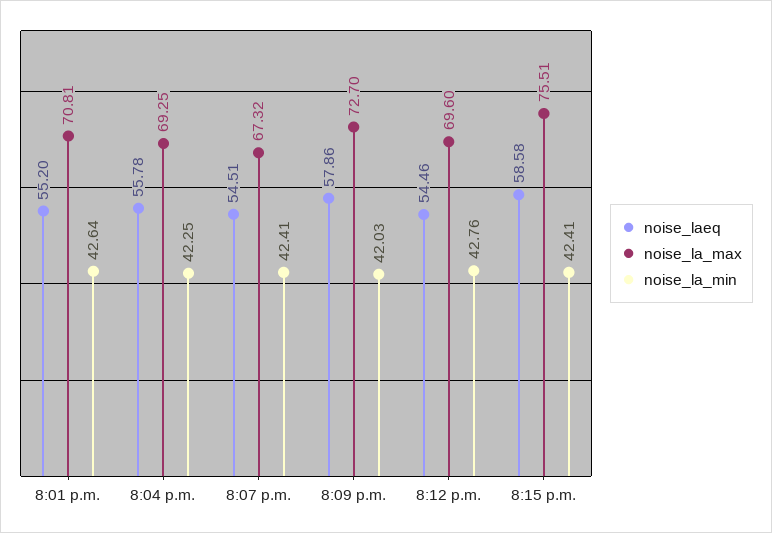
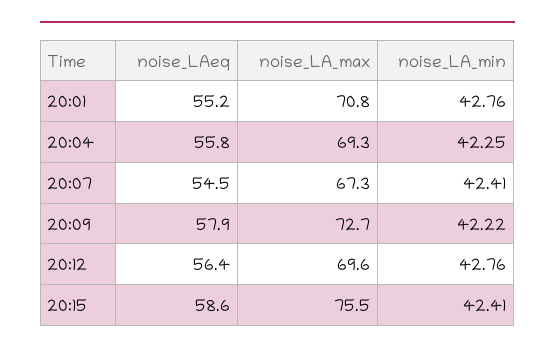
  {
    "noise_laeq": {
      "8:01 p.m.": 55.2,
      "8:04 p.m.": 55.78,
      "8:07 p.m.": 54.51,
      "8:09 p.m.": 57.86,
-     "8:12 p.m.": 54.46,
+     "8:12 p.m.": 56.4,
      "8:15 p.m.": 58.58
    },
    "noise_la_max": {
      "8:01 p.m.": 70.81,
      "8:04 p.m.": 69.25,
      "8:07 p.m.": 67.32,
      "8:09 p.m.": 72.7,
      "8:12 p.m.": 69.6,
      "8:15 p.m.": 75.51
    },
    "noise_la_min": {
-     "8:01 p.m.": 42.64,
+     "8:01 p.m.": 42.76,
      "8:04 p.m.": 42.25,
      "8:07 p.m.": 42.41,
-     "8:09 p.m.": 42.03,
+     "8:09 p.m.": 42.22,
      "8:12 p.m.": 42.76,
      "8:15 p.m.": 42.41
    }
  }

